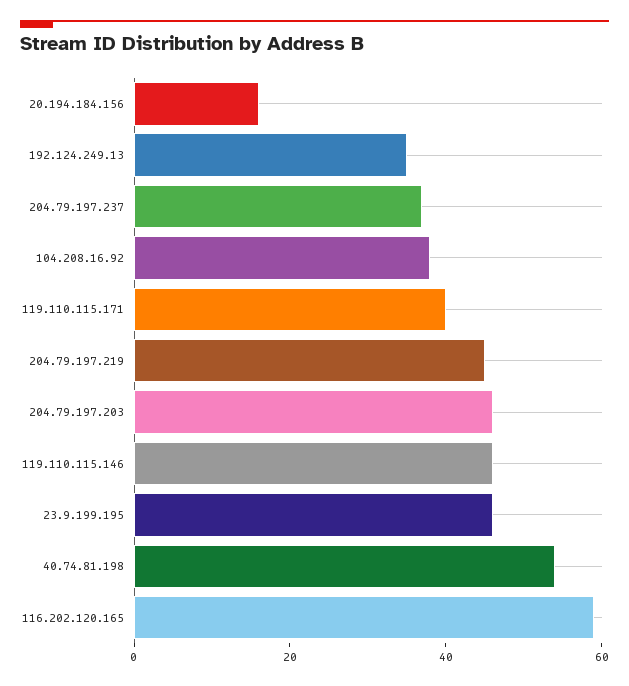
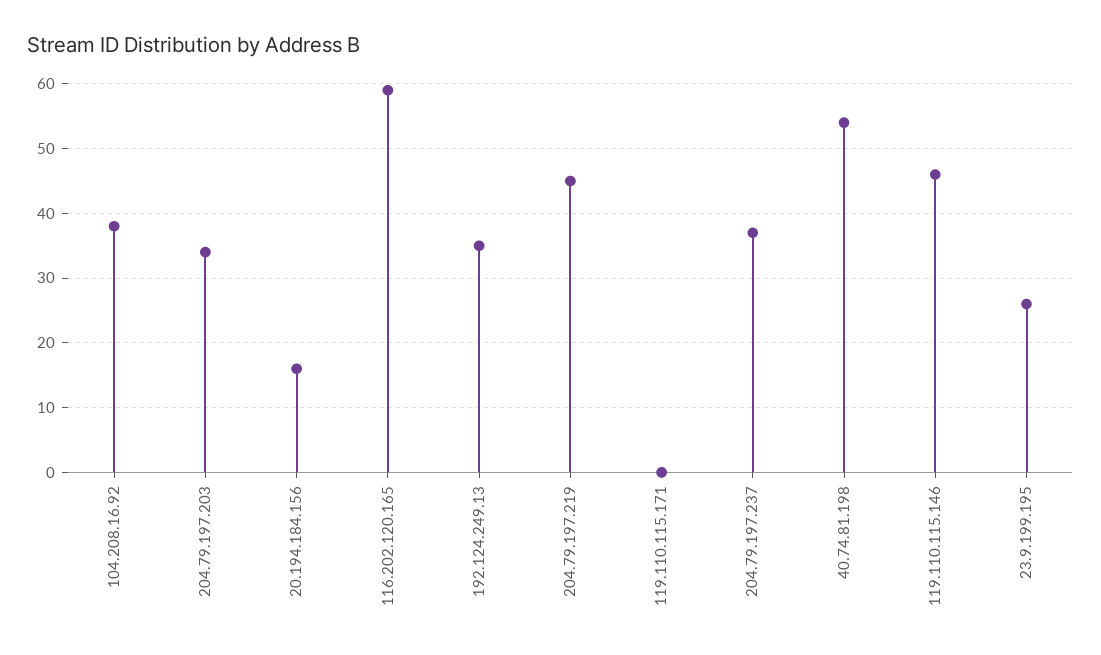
  {
    "20.194.184.156": 16,
    "192.124.249.13": 35,
    "204.79.197.237": 37,
    "104.208.16.92": 38,
-   "119.110.115.171": 40,
+   "119.110.115.171": 0,
    "204.79.197.219": 45,
-   "204.79.197.203": 45,
+   "204.79.197.203": 34,
    "119.110.115.146": 46,
-   "23.9.199.195": 45,
+   "23.9.199.195": 26,
    "40.74.81.198": 54,
    "116.202.120.165": 59
  }

